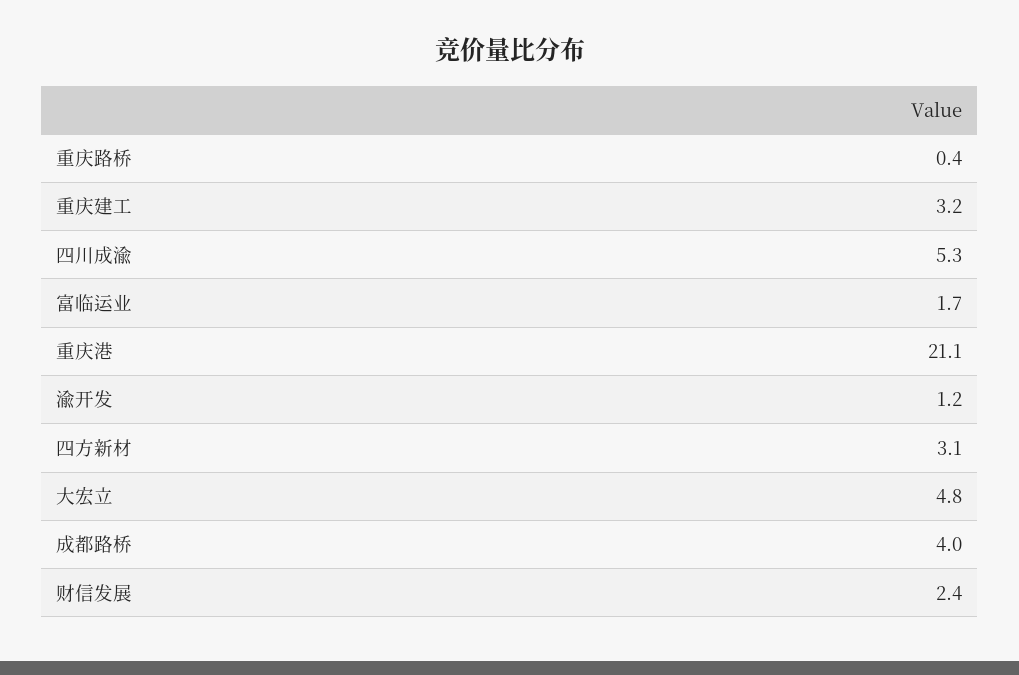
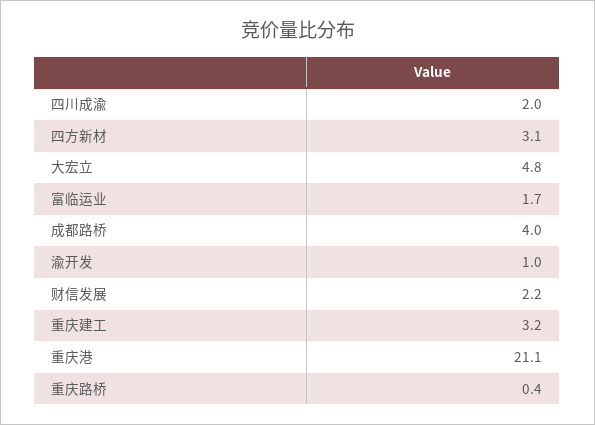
  {
    "重庆路桥": 0.4,
    "重庆建工": 3.2,
-   "四川成渝": 5.3,
+   "四川成渝": 2,
    "富临运业": 1.7,
    "重庆港": 21.1,
-   "渝开发": 1.2,
+   "渝开发": 1,
    "四方新材": 3.1,
    "大宏立": 4.8,
    "成都路桥": 4,
-   "财信发展": 2.4
+   "财信发展": 2.2
  }

